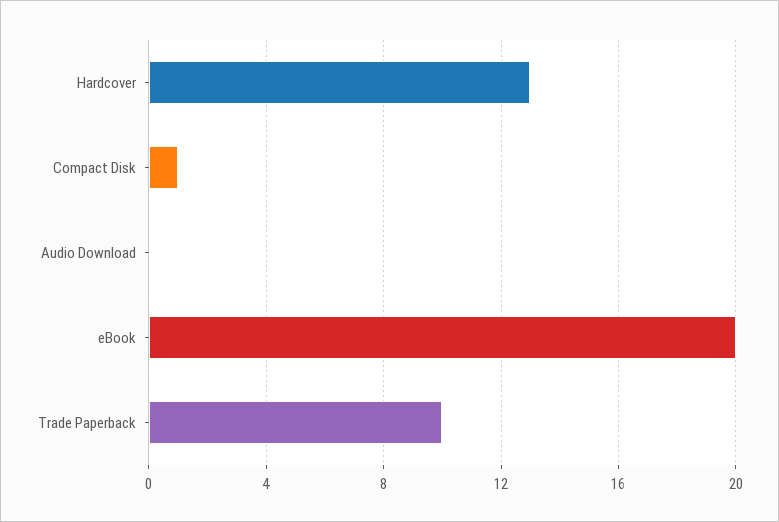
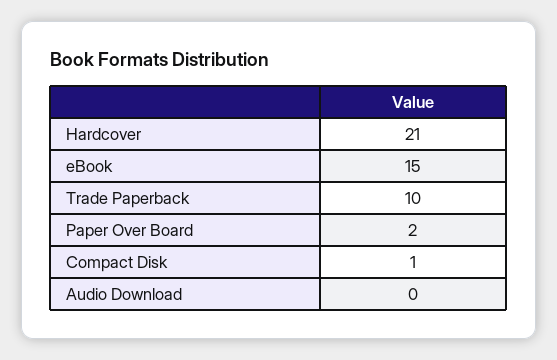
  {
-   "Hardcover": 13,
+   "Hardcover": 21,
    "Compact Disk": 1,
    "Audio Download": 0,
-   "eBook": 20,
+   "eBook": 15,
-   "Trade Paperback": 10
+   "Trade Paperback": 10,
+   "Paper Over Board": 2
  }

